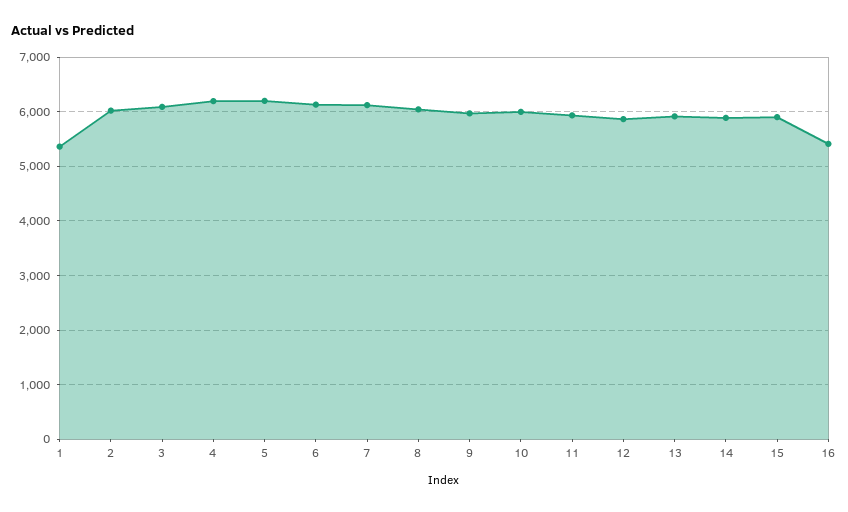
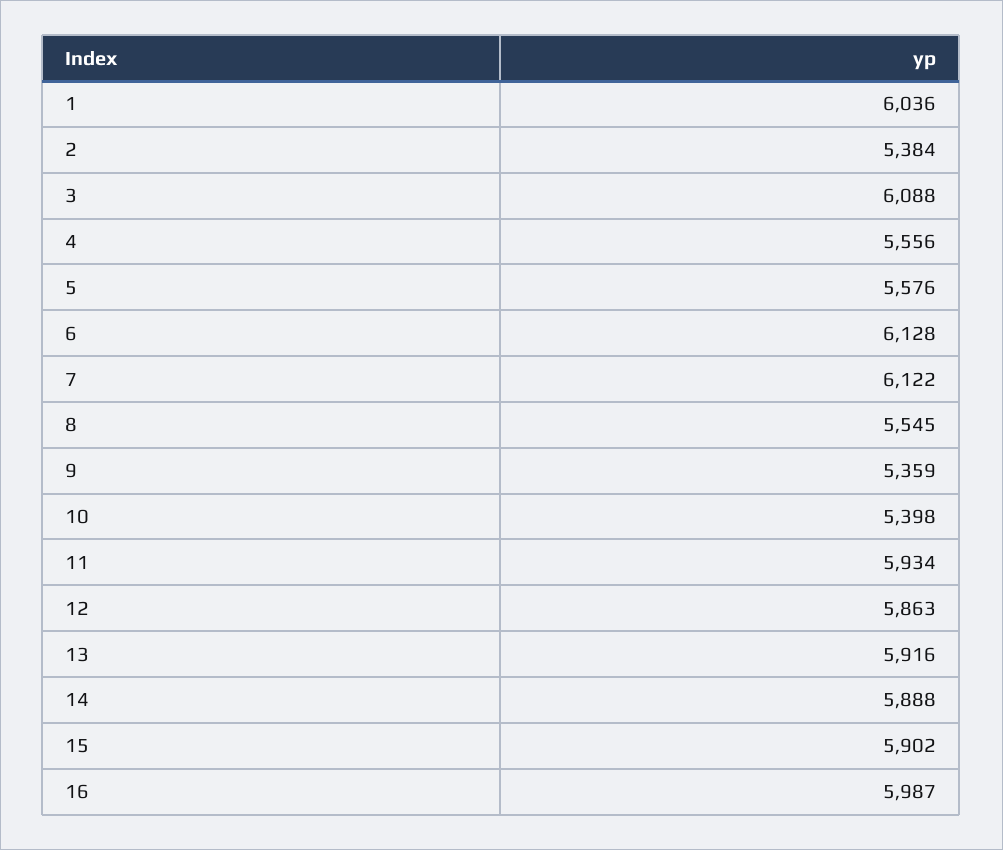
  {
-   "1": 5400,
+   "1": 6036,
-   "2": 6000,
+   "2": 5384,
    "3": 6088,
-   "4": 6200,
+   "4": 5556,
-   "5": 6200,
+   "5": 5576,
    "6": 6128,
    "7": 6122,
-   "8": 6000,
+   "8": 5545,
-   "9": 6000,
+   "9": 5359,
-   "10": 6000,
+   "10": 5398,
    "11": 5934,
    "12": 5863,
    "13": 5916,
    "14": 5888,
    "15": 5902,
-   "16": 5400
+   "16": 5987
  }

